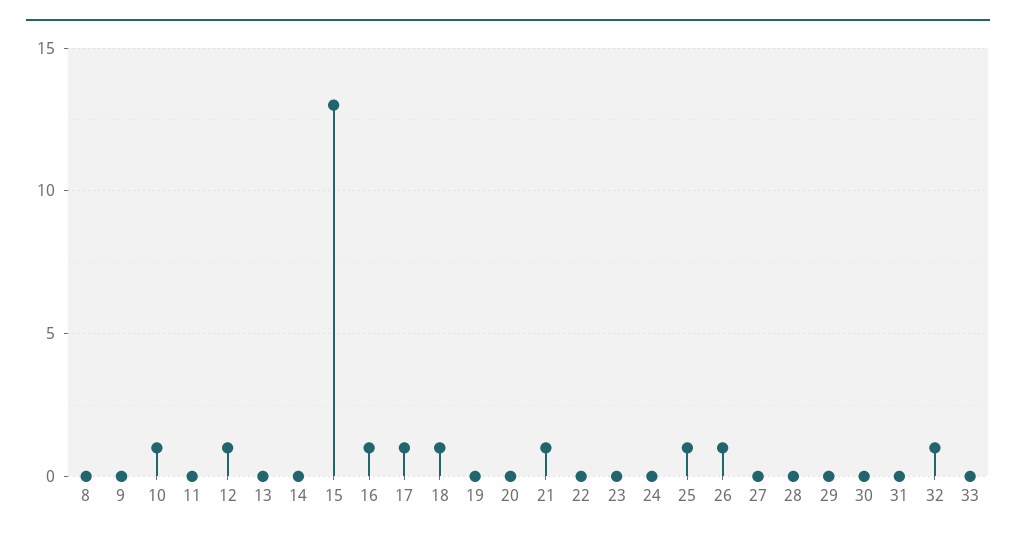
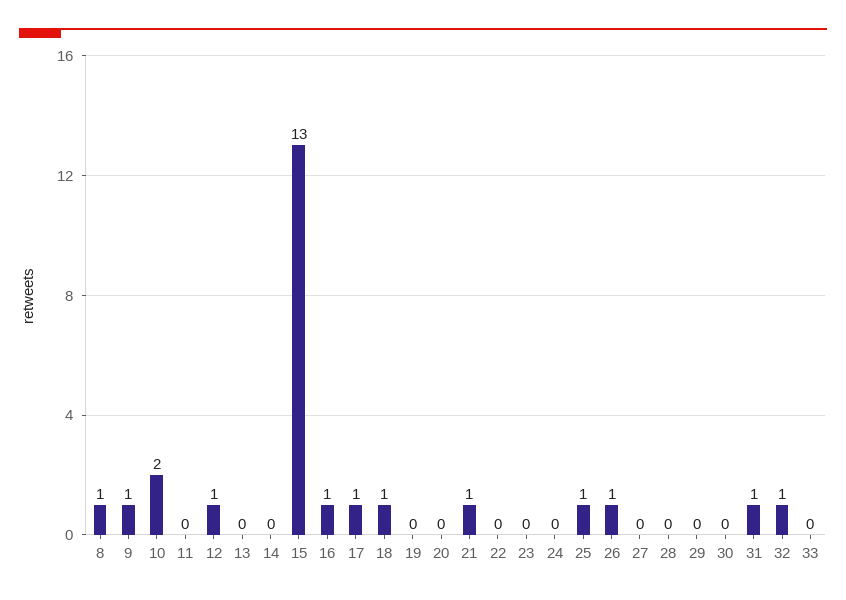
  {
-   "8": 0,
+   "8": 1,
-   "9": 0,
+   "9": 1,
-   "10": 1,
+   "10": 2,
    "11": 0,
    "12": 1,
    "13": 0,
    "14": 0,
    "15": 13,
    "16": 1,
    "17": 1,
    "18": 1,
    "19": 0,
    "20": 0,
    "21": 1,
    "22": 0,
    "23": 0,
    "24": 0,
    "25": 1,
    "26": 1,
    "27": 0,
    "28": 0,
    "29": 0,
    "30": 0,
-   "31": 0,
+   "31": 1,
    "32": 1,
    "33": 0
  }

